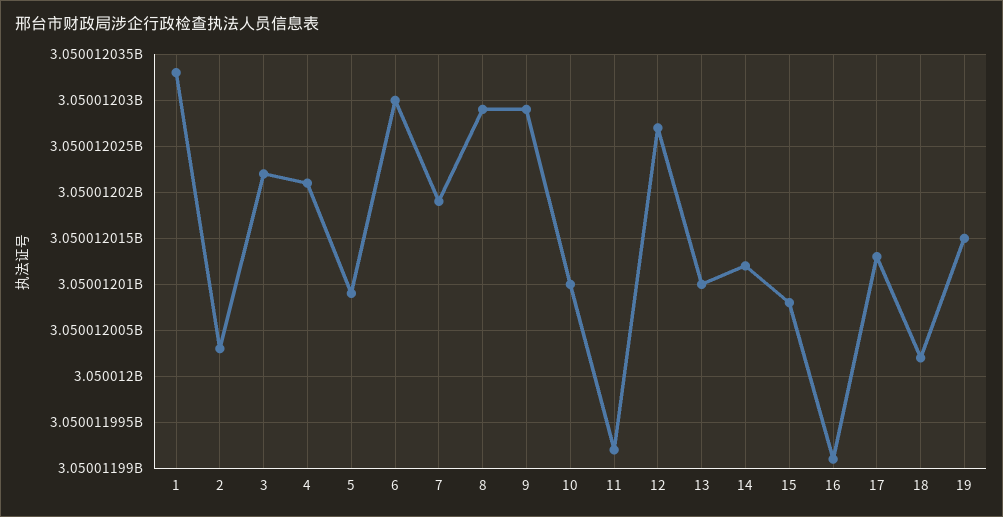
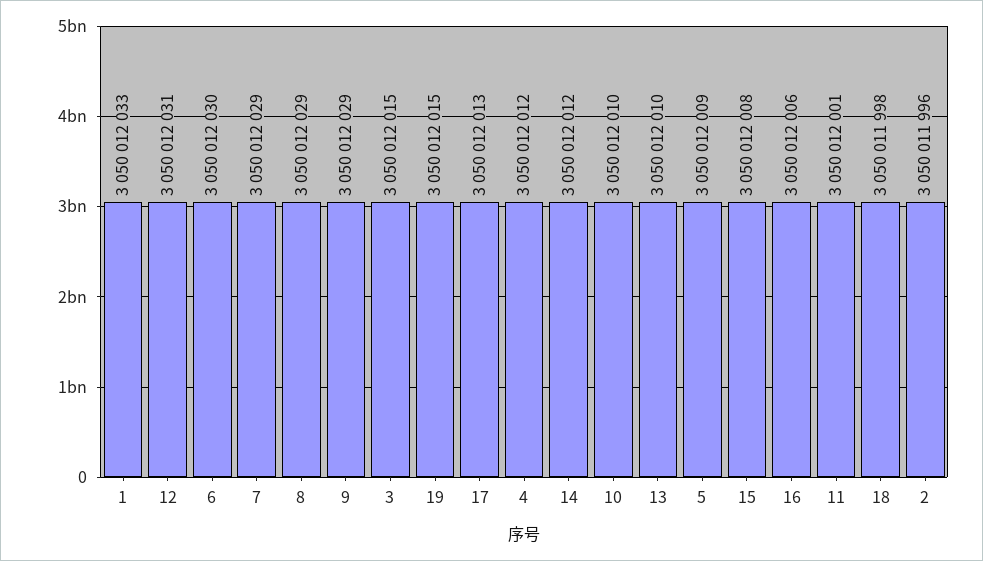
  {
    "1": 3050012033,
-   "2": 3050012003,
+   "2": 3050011996,
-   "3": 3050012022,
+   "3": 3050012015,
-   "4": 3050012021,
+   "4": 3050012012,
    "5": 3050012009,
    "6": 3050012030,
-   "7": 3050012019,
+   "7": 3050012029,
    "8": 3050012029,
    "9": 3050012029,
    "10": 3050012010,
-   "11": 3050011992,
+   "11": 3050012001,
-   "12": 3050012027,
+   "12": 3050012031,
    "13": 3050012010,
    "14": 3050012012,
    "15": 3050012008,
-   "16": 3050011991,
+   "16": 3050012006,
    "17": 3050012013,
-   "18": 3050012002,
+   "18": 3050011998,
    "19": 3050012015
  }

